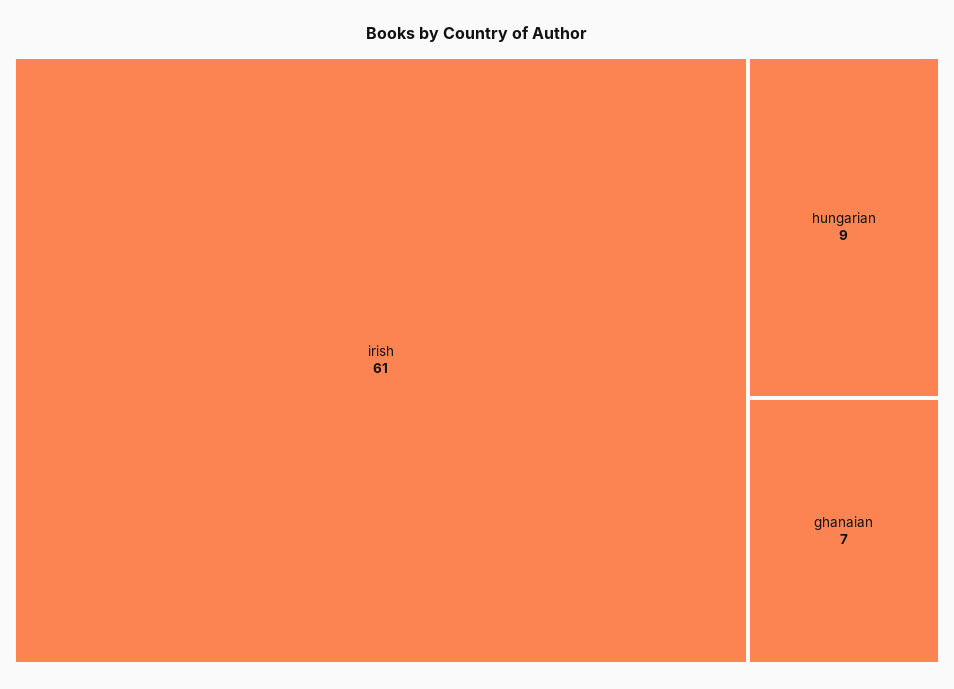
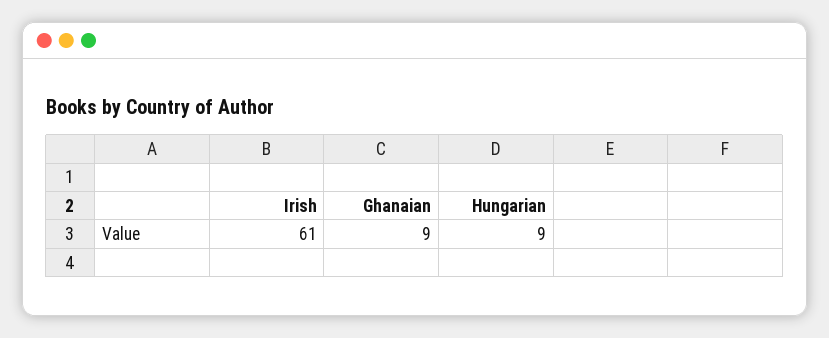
  {
    "irish": 61,
    "hungarian": 9,
-   "ghanaian": 7
+   "ghanaian": 9
  }

